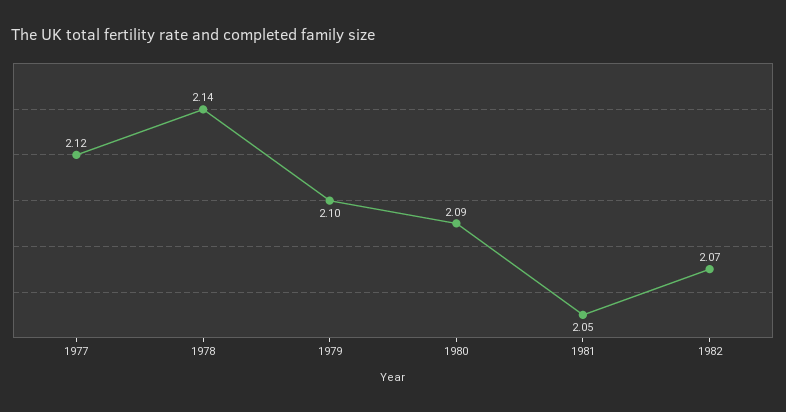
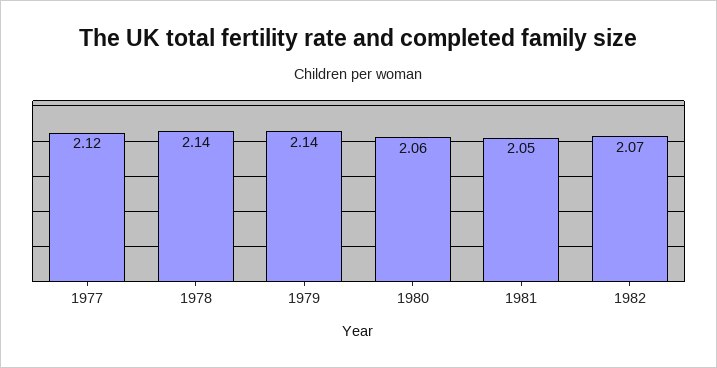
  {
    "1977": 2.12,
    "1978": 2.14,
-   "1979": 2.1,
+   "1979": 2.14,
-   "1980": 2.09,
+   "1980": 2.06,
    "1981": 2.05,
    "1982": 2.07
  }

